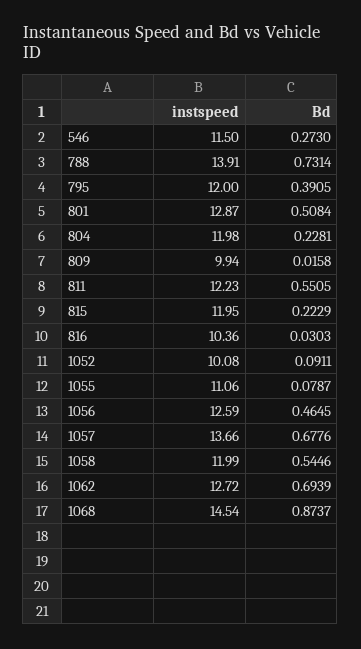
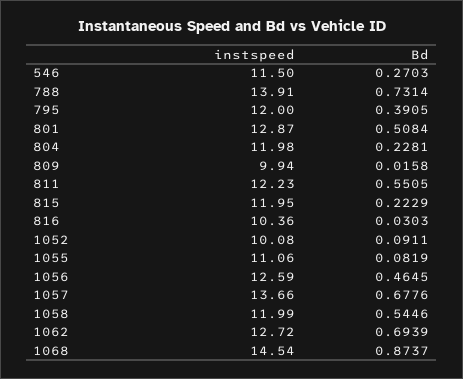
  {
    "instspeed": {
      "546": 11.5,
      "788": 13.91,
      "795": 12,
      "801": 12.87,
      "804": 11.98,
      "809": 9.94,
      "811": 12.23,
      "815": 11.95,
      "816": 10.36,
      "1052": 10.08,
      "1055": 11.06,
      "1056": 12.59,
      "1057": 13.66,
      "1058": 11.99,
      "1062": 12.72,
      "1068": 14.54
    },
    "Bd": {
-     "546": 0.273,
+     "546": 0.2703,
      "788": 0.7314,
      "795": 0.3905,
      "801": 0.5084,
      "804": 0.2281,
      "809": 0.0158,
      "811": 0.5505,
      "815": 0.2229,
      "816": 0.0303,
      "1052": 0.0911,
-     "1055": 0.0787,
+     "1055": 0.0819,
      "1056": 0.4645,
      "1057": 0.6776,
      "1058": 0.5446,
      "1062": 0.6939,
      "1068": 0.8737
    }
  }

